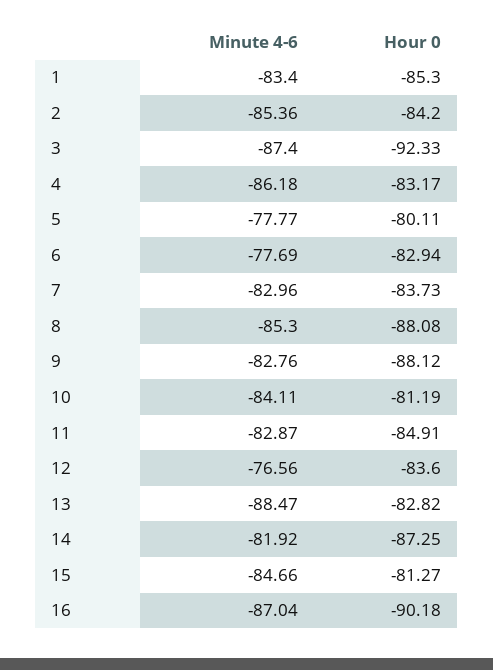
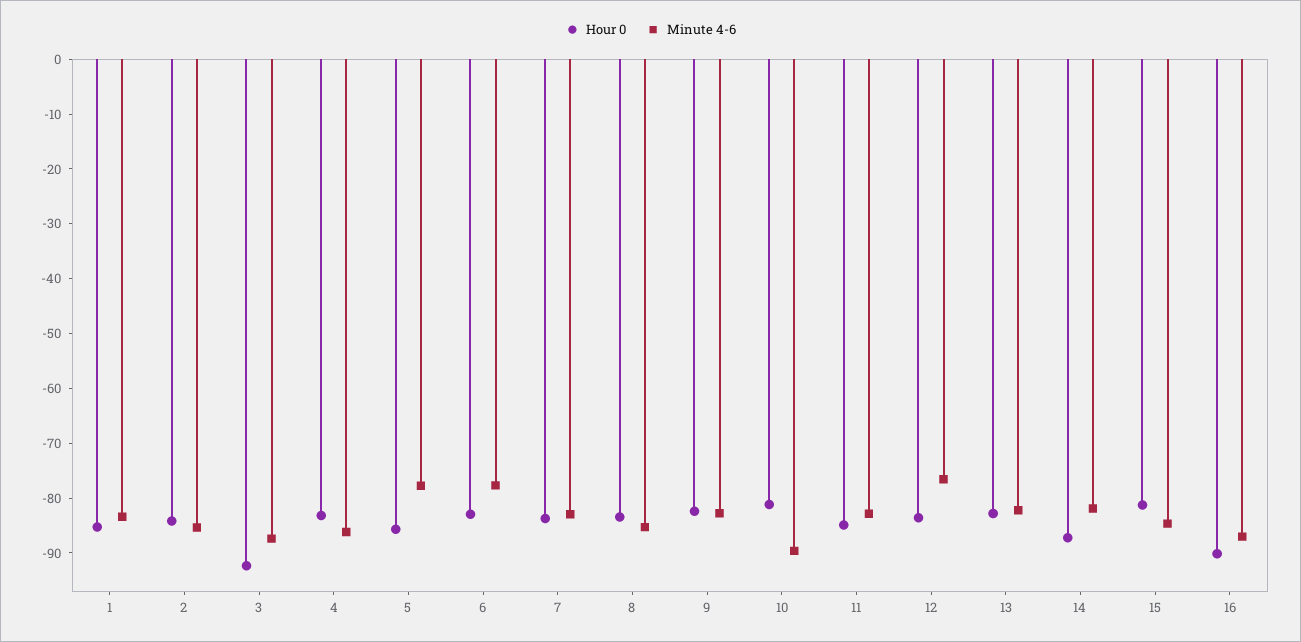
  {
    "Minute 4-6": {
      "1": -83.4,
      "2": -85.36,
      "3": -87.4,
      "4": -86.18,
      "5": -77.77,
      "6": -77.69,
      "7": -82.96,
      "8": -85.3,
      "9": -82.76,
-     "10": -84.11,
+     "10": -90,
      "11": -82.87,
      "12": -76.56,
-     "13": -88.47,
+     "13": -82,
      "14": -81.92,
      "15": -84.66,
      "16": -87.04
    },
    "Hour 0": {
      "1": -85.3,
      "2": -84.2,
      "3": -92.33,
      "4": -83.17,
-     "5": -80.11,
+     "5": -86,
      "6": -82.94,
      "7": -83.73,
-     "8": -88.08,
+     "8": -84,
-     "9": -88.12,
+     "9": -82,
      "10": -81.19,
      "11": -84.91,
      "12": -83.6,
      "13": -82.82,
      "14": -87.25,
      "15": -81.27,
      "16": -90.18
    }
  }

